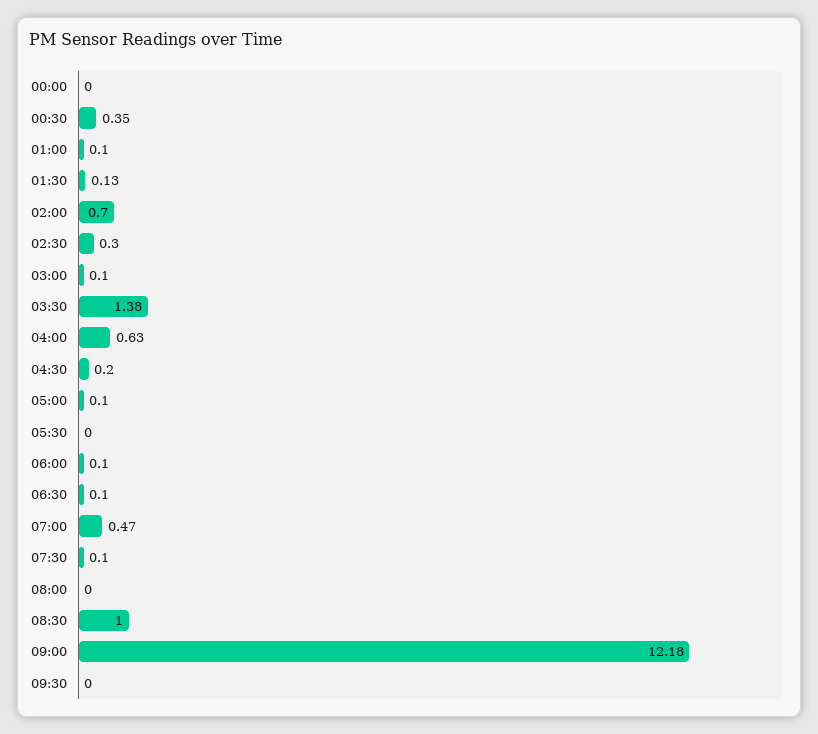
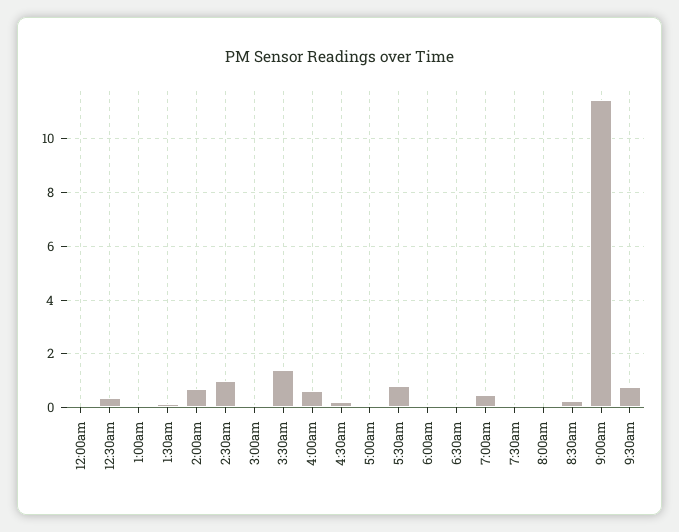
  {
    "00:00": 0,
    "00:30": 0.35,
    "01:00": 0.1,
    "01:30": 0.13,
    "02:00": 0.7,
-   "02:30": 0.3,
+   "02:30": 1,
    "03:00": 0.1,
    "03:30": 1.38,
    "04:00": 0.63,
    "04:30": 0.2,
    "05:00": 0.1,
-   "05:30": 0,
+   "05:30": 0.75,
    "06:00": 0.1,
    "06:30": 0.1,
    "07:00": 0.47,
    "07:30": 0.1,
    "08:00": 0,
-   "08:30": 1,
+   "08:30": 0.25,
-   "09:00": 12.18,
+   "09:00": 11.5,
-   "09:30": 0
+   "09:30": 0.75
  }

